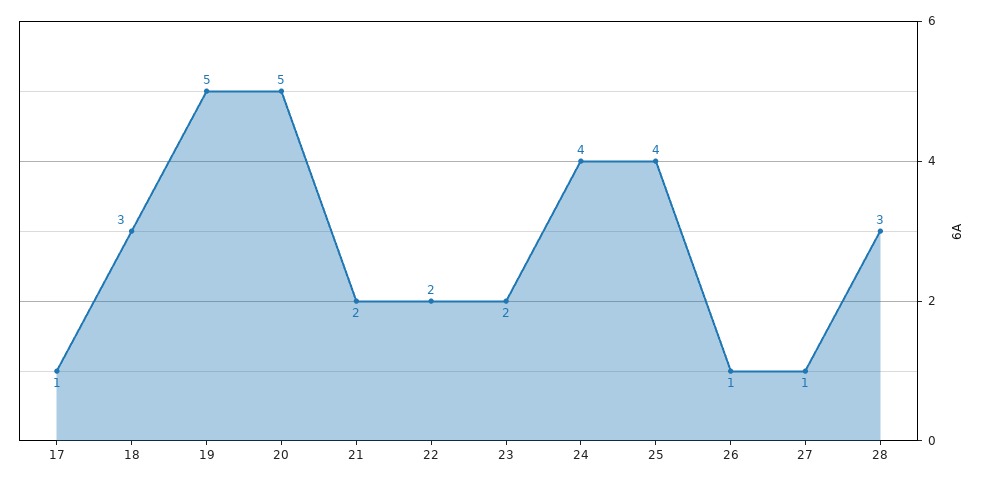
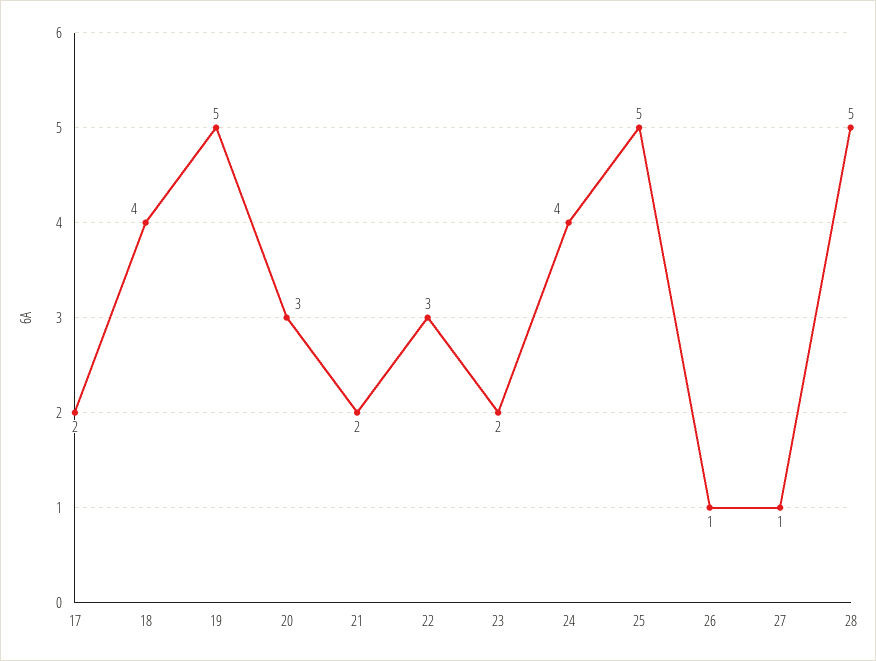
  {
-   "17": 1,
+   "17": 2,
-   "18": 3,
+   "18": 4,
    "19": 5,
-   "20": 5,
+   "20": 3,
    "21": 2,
-   "22": 2,
+   "22": 3,
    "23": 2,
    "24": 4,
-   "25": 4,
+   "25": 5,
    "26": 1,
    "27": 1,
-   "28": 3
+   "28": 5
  }

